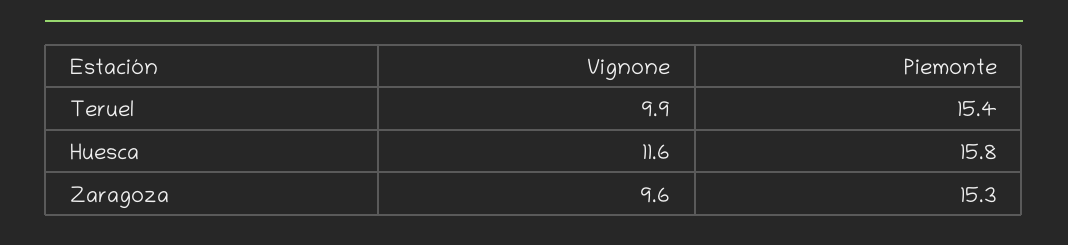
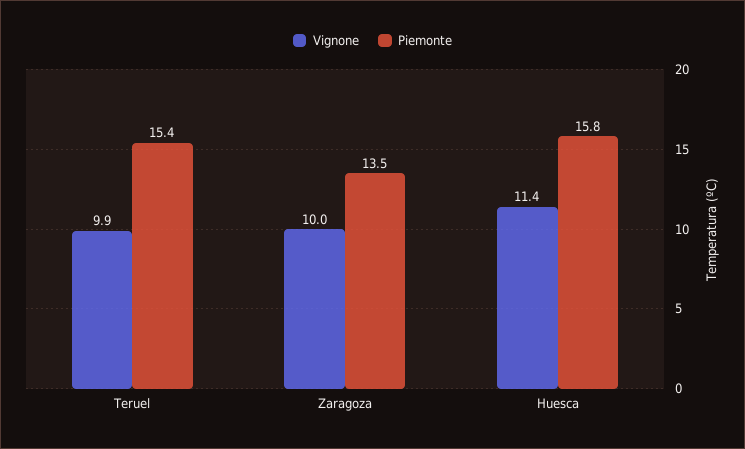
  {
    "Vignone": {
      "Teruel": 9.9,
-     "Huesca": 11.6,
+     "Huesca": 11.4,
-     "Zaragoza": 9.6
+     "Zaragoza": 10
    },
    "Piemonte": {
      "Teruel": 15.4,
      "Huesca": 15.8,
-     "Zaragoza": 15.3
+     "Zaragoza": 13.5
    }
  }

